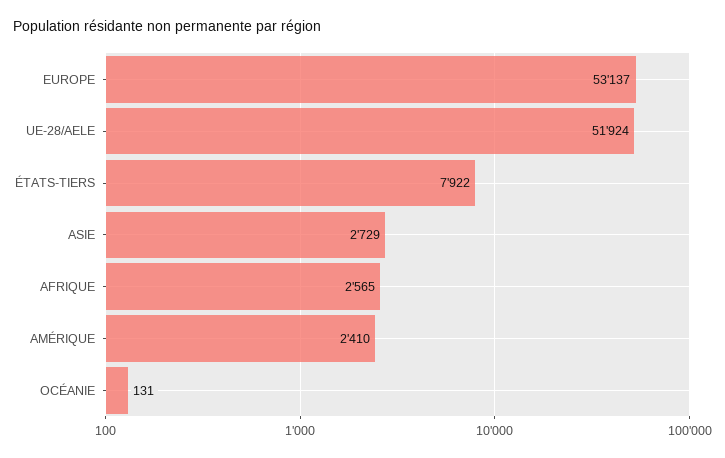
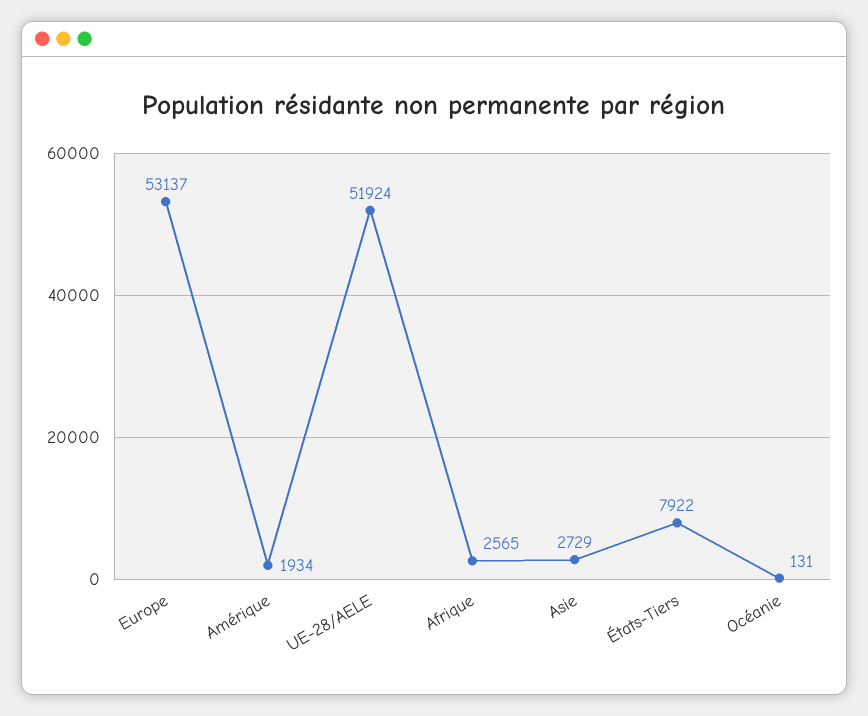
  {
    "EUROPE": 53137,
    "UE-28/AELE": 51924,
    "ÉTATS-TIERS": 7922,
    "ASIE": 2729,
    "AFRIQUE": 2565,
-   "AMÉRIQUE": 2410,
+   "AMÉRIQUE": 1934,
    "OCÉANIE": 131
  }

